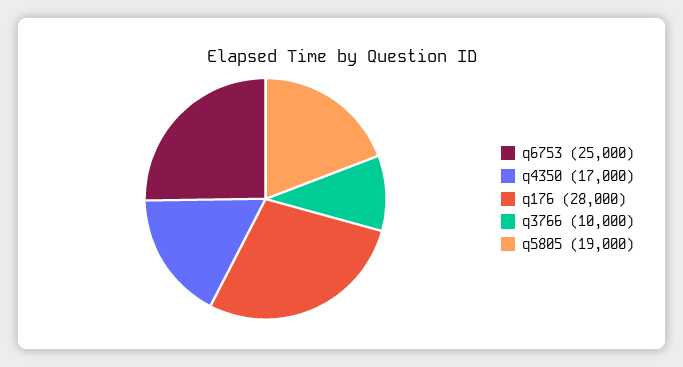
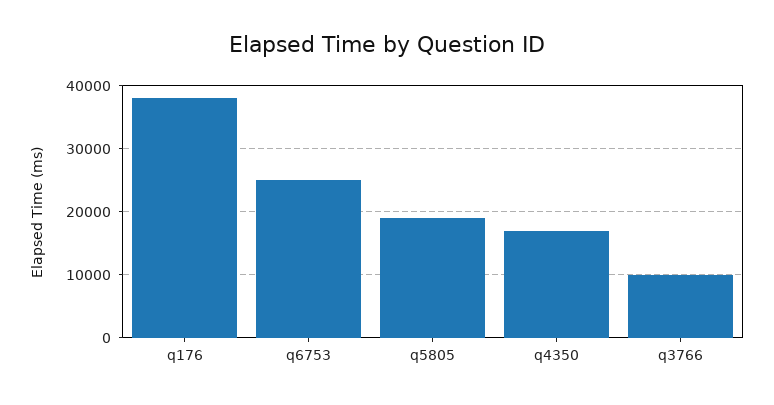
  {
    "q6753": 25000,
    "q4350": 17000,
-   "q176": 28000,
+   "q176": 38000,
    "q3766": 10000,
    "q5805": 19000
  }

